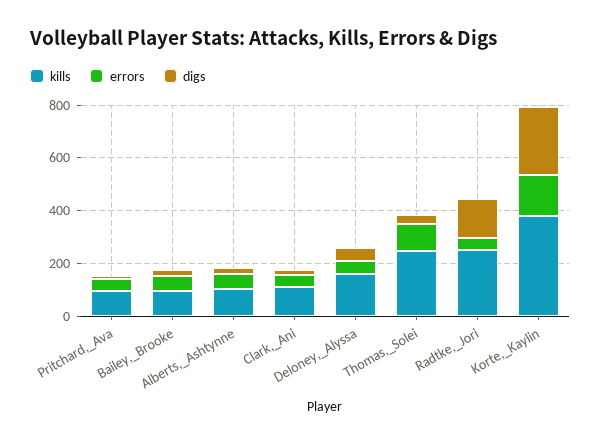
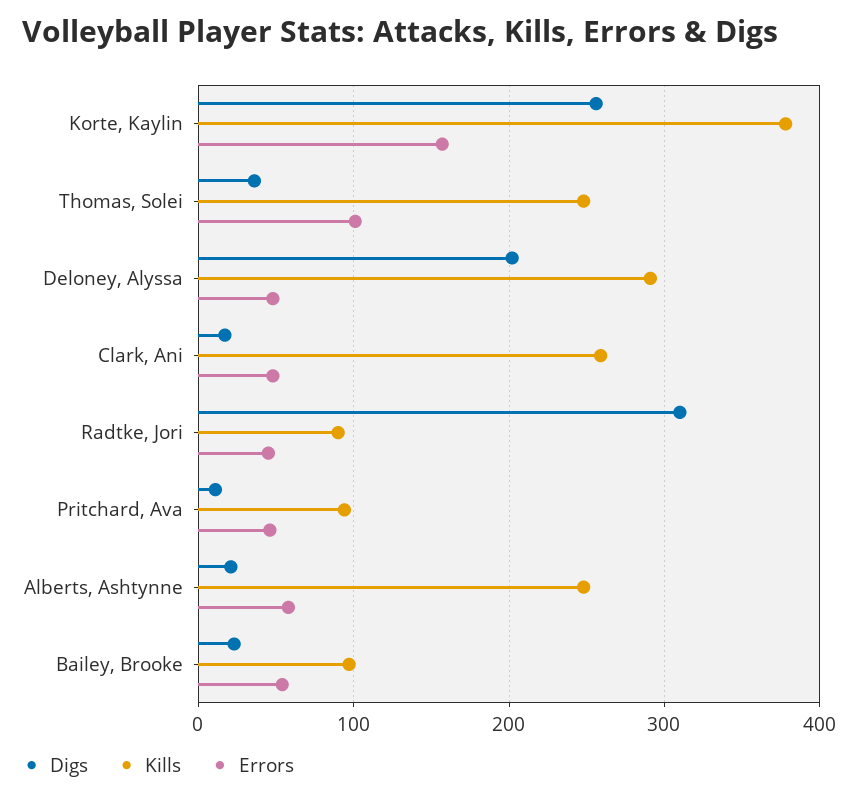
  {
    "kills": {
      "Pritchard,_Ava": 90,
      "Bailey,_Brooke": 100,
-     "Alberts,_Ashtynne": 100,
+     "Alberts,_Ashtynne": 250,
-     "Clark,_Ani": 100,
+     "Clark,_Ani": 260,
-     "Deloney,_Alyssa": 150,
+     "Deloney,_Alyssa": 290,
      "Thomas,_Solei": 250,
-     "Radtke,_Jori": 250,
+     "Radtke,_Jori": 90,
      "Korte,_Kaylin": 380
    },
    "errors": {
      "Pritchard,_Ava": 50,
      "Bailey,_Brooke": 50,
      "Alberts,_Ashtynne": 60,
      "Clark,_Ani": 50,
      "Deloney,_Alyssa": 50,
      "Thomas,_Solei": 100,
      "Radtke,_Jori": 50,
      "Korte,_Kaylin": 160
    },
    "digs": {
      "Pritchard,_Ava": 10,
      "Bailey,_Brooke": 20,
      "Alberts,_Ashtynne": 20,
      "Clark,_Ani": 20,
-     "Deloney,_Alyssa": 50,
+     "Deloney,_Alyssa": 200,
      "Thomas,_Solei": 40,
-     "Radtke,_Jori": 150,
+     "Radtke,_Jori": 310,
      "Korte,_Kaylin": 260
    }
  }

